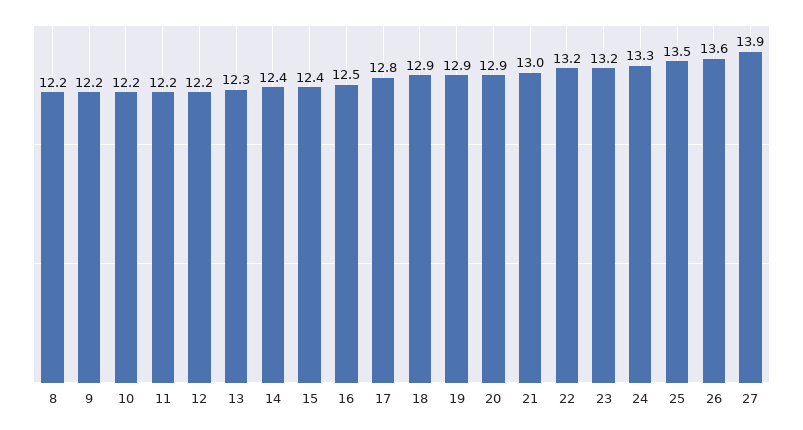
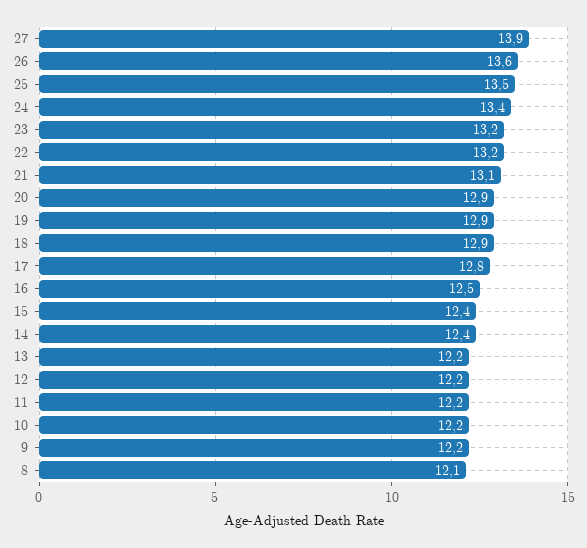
  {
-   "8": 12.2,
+   "8": 12.1,
    "9": 12.2,
    "10": 12.2,
    "11": 12.2,
    "12": 12.2,
-   "13": 12.3,
+   "13": 12.2,
    "14": 12.4,
    "15": 12.4,
    "16": 12.5,
    "17": 12.8,
    "18": 12.9,
    "19": 12.9,
    "20": 12.9,
-   "21": 13,
+   "21": 13.1,
    "22": 13.2,
    "23": 13.2,
-   "24": 13.3,
+   "24": 13.4,
    "25": 13.5,
    "26": 13.6,
    "27": 13.9
  }

